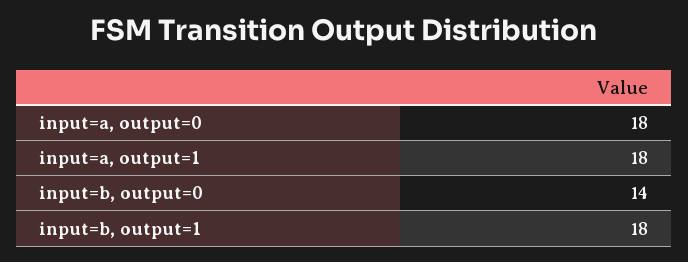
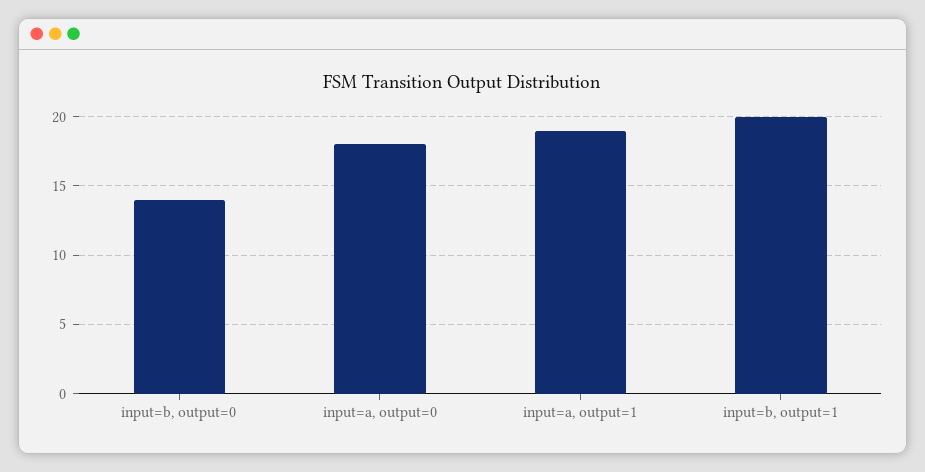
  {
    "input=a, output=0": 18,
-   "input=a, output=1": 18,
+   "input=a, output=1": 19,
    "input=b, output=0": 14,
-   "input=b, output=1": 18
+   "input=b, output=1": 20
  }

